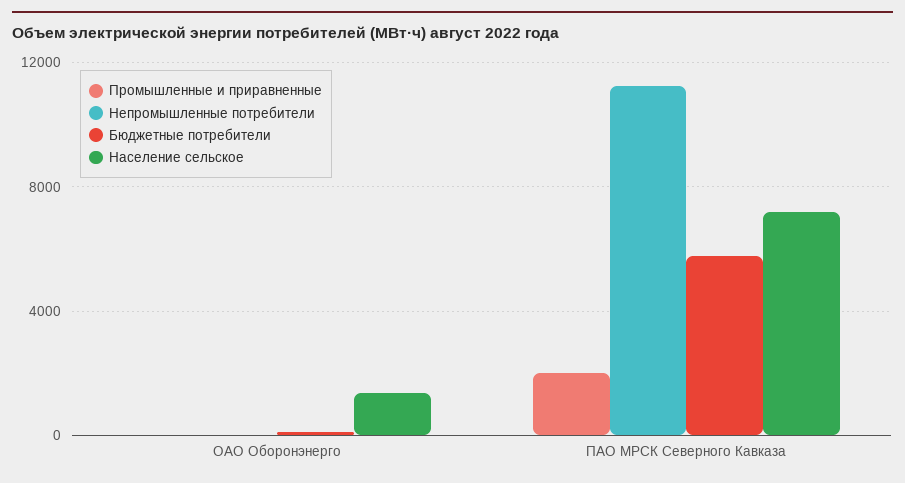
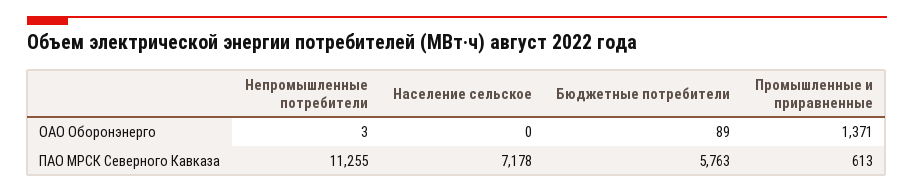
  {
    "Промышленные и приравненные": {
-     "ОАО Оборонэнерго": 0,
+     "ОАО Оборонэнерго": 1371,
-     "ПАО МРСК Северного Кавказа": 2000
+     "ПАО МРСК Северного Кавказа": 613
    },
    "Непромышленные потребители": {
      "ОАО Оборонэнерго": 3,
      "ПАО МРСК Северного Кавказа": 11255
    },
    "Бюджетные потребители": {
      "ОАО Оборонэнерго": 89,
      "ПАО МРСК Северного Кавказа": 5763
    },
    "Население сельское": {
-     "ОАО Оборонэнерго": 1500,
+     "ОАО Оборонэнерго": 0,
      "ПАО МРСК Северного Кавказа": 7178
    }
  }

